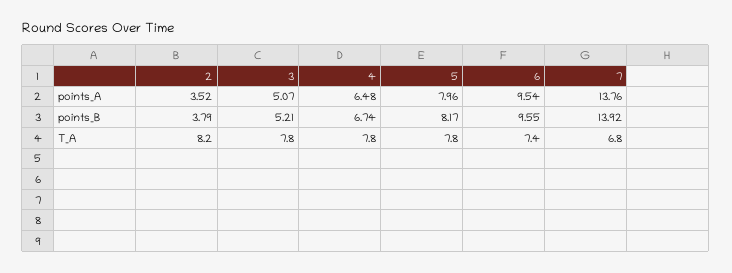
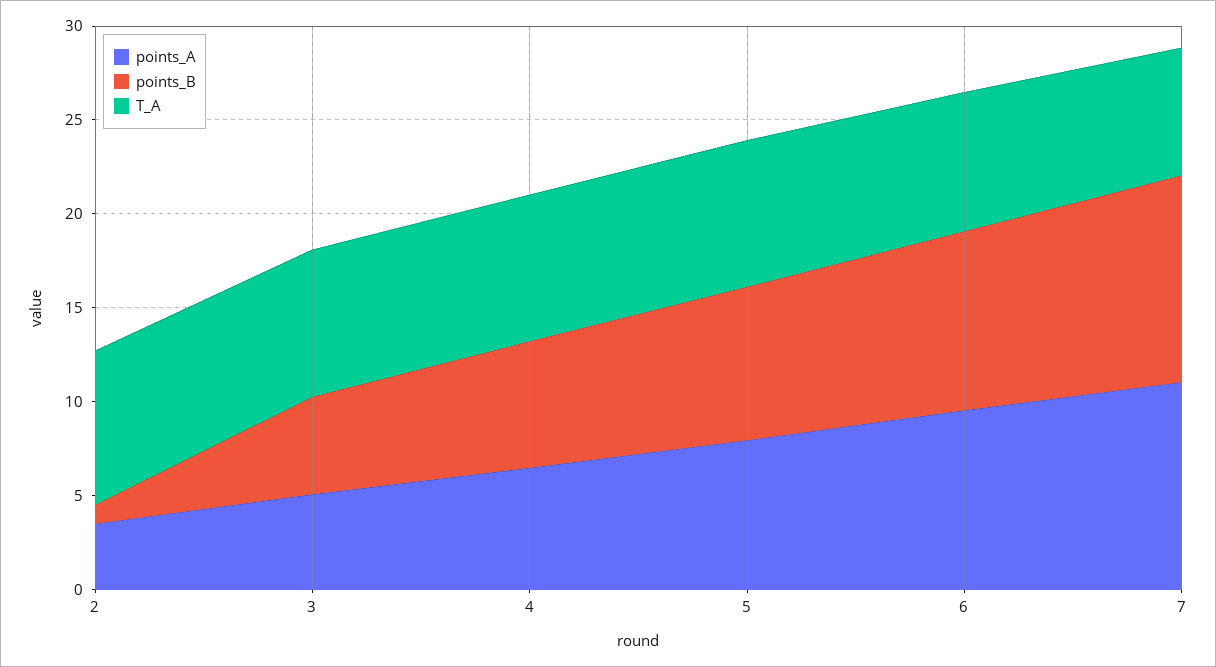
  {
    "points_A": {
      "2": 3.52,
      "3": 5.07,
      "4": 6.48,
      "5": 7.96,
      "6": 9.54,
-     "7": 13.76
+     "7": 11
    },
    "points_B": {
-     "2": 3.79,
+     "2": 1,
      "3": 5.21,
      "4": 6.74,
      "5": 8.17,
      "6": 9.55,
-     "7": 13.92
+     "7": 11
    },
    "T_A": {
      "2": 8.2,
      "3": 7.8,
      "4": 7.8,
      "5": 7.8,
      "6": 7.4,
      "7": 6.8
    }
  }

